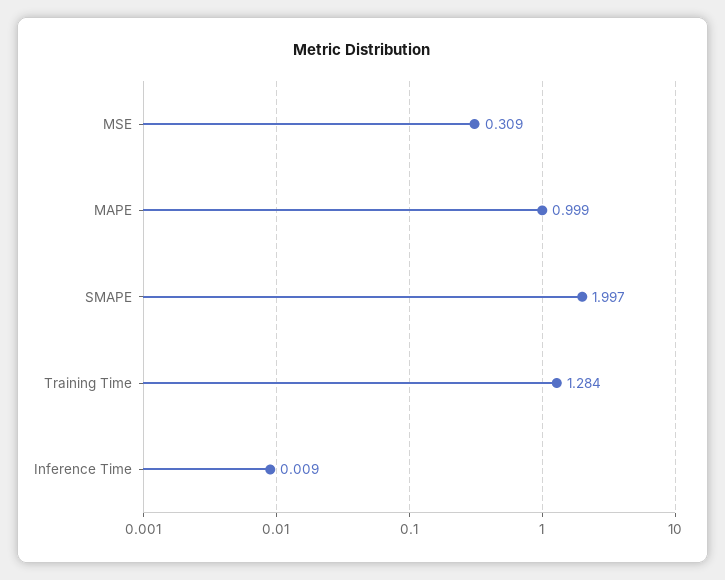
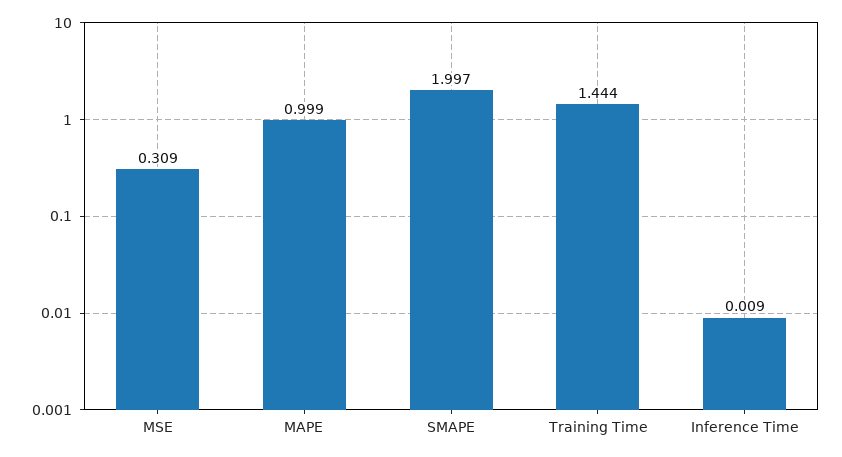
  {
    "MSE": 0.309,
    "MAPE": 0.999,
    "SMAPE": 1.997,
-   "Training Time": 1.284,
+   "Training Time": 1.444,
    "Inference Time": 0.009
  }

